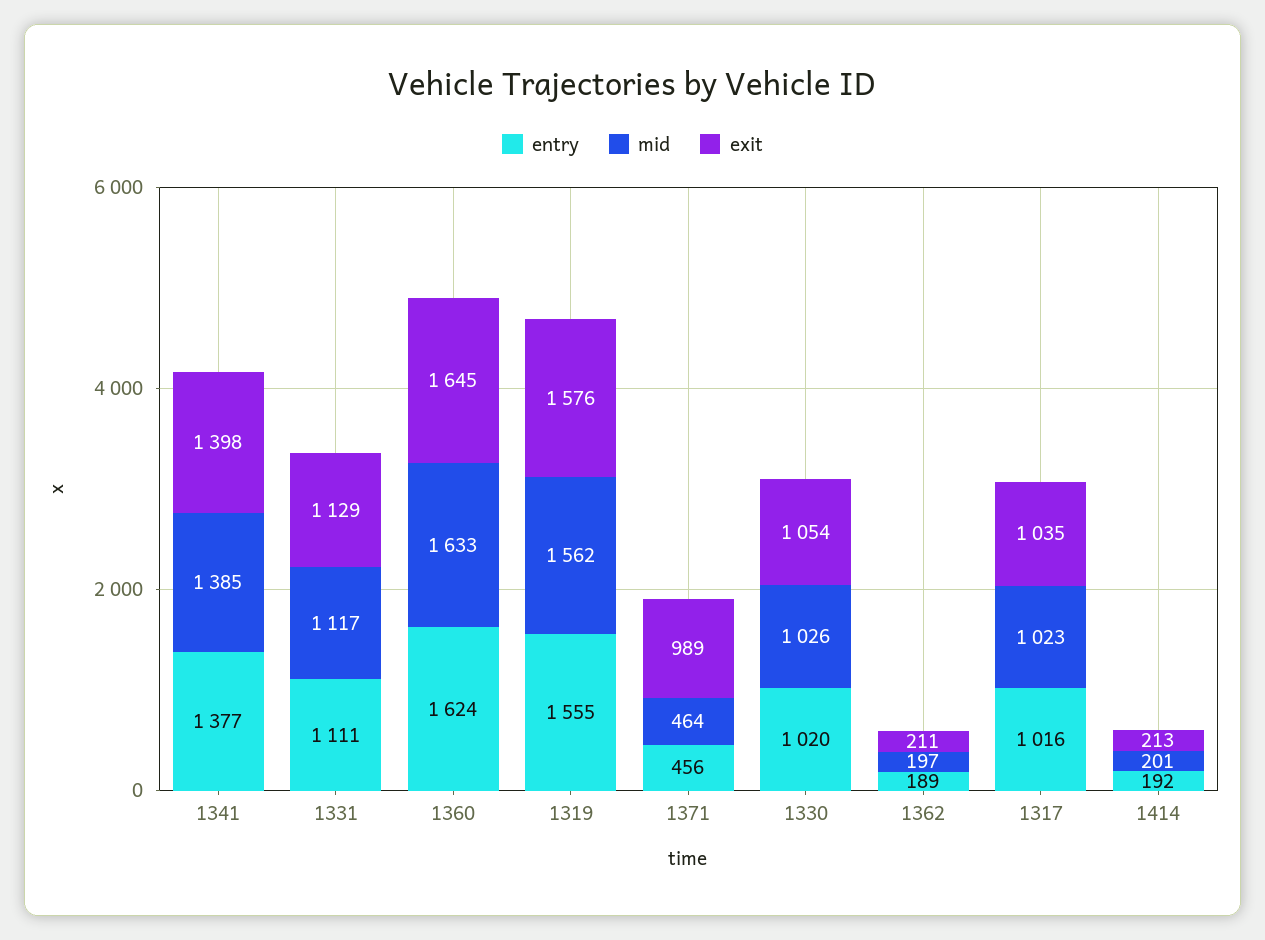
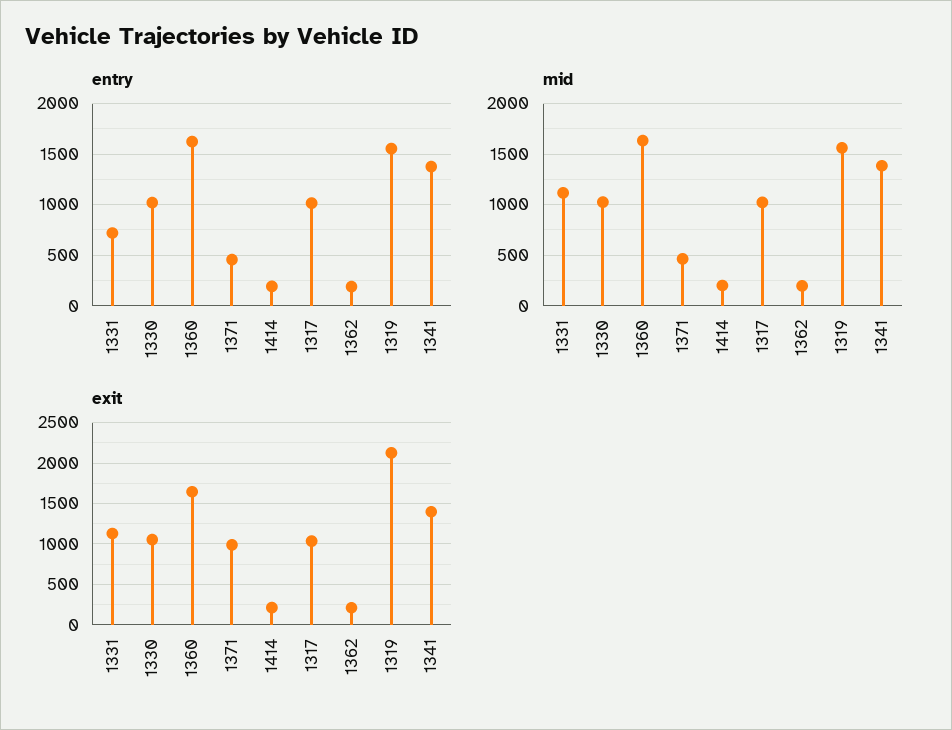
  {
    "entry": {
      "1341": 1377,
-     "1331": 1111,
+     "1331": 700,
      "1360": 1624,
      "1319": 1555,
      "1371": 456,
      "1330": 1020,
      "1362": 189,
      "1317": 1016,
      "1414": 192
    },
    "mid": {
      "1341": 1385,
      "1331": 1117,
      "1360": 1633,
      "1319": 1562,
      "1371": 464,
      "1330": 1026,
      "1362": 197,
      "1317": 1023,
      "1414": 201
    },
    "exit": {
      "1341": 1398,
      "1331": 1129,
      "1360": 1645,
-     "1319": 1576,
+     "1319": 2100,
      "1371": 989,
      "1330": 1054,
      "1362": 211,
      "1317": 1035,
      "1414": 213
    }
  }

